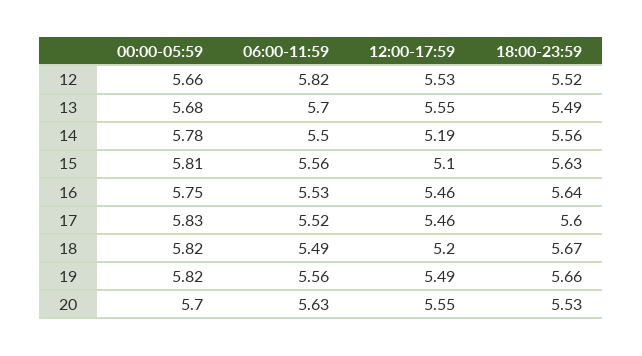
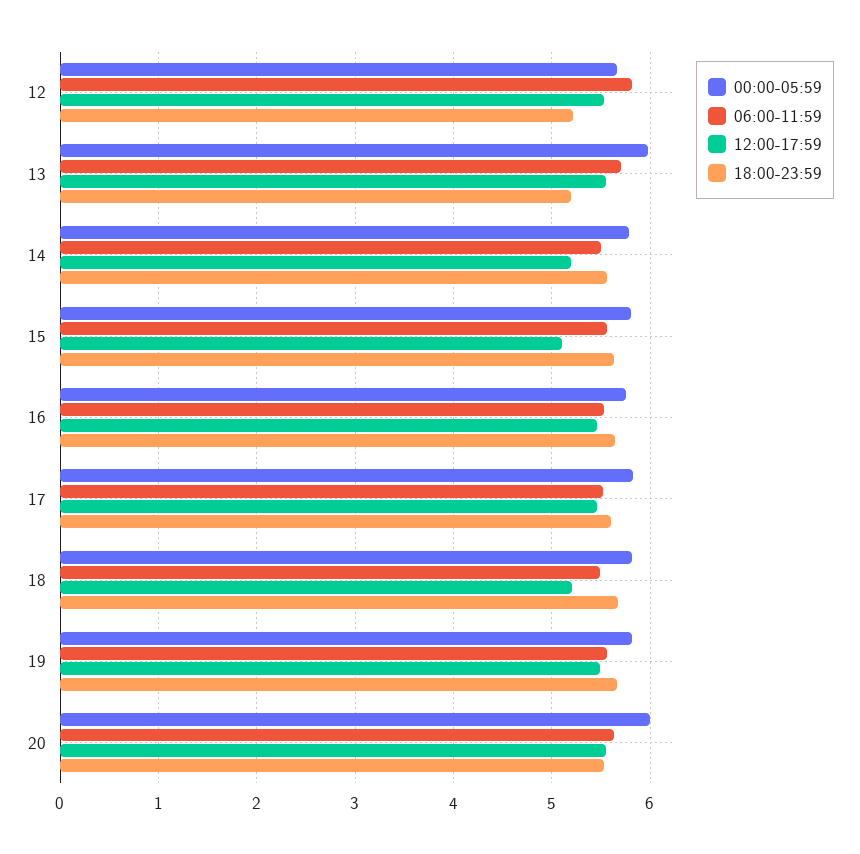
  {
    "00:00-05:59": {
      "12": 5.66,
-     "13": 5.68,
+     "13": 6,
      "14": 5.78,
      "15": 5.81,
      "16": 5.75,
      "17": 5.83,
      "18": 5.82,
      "19": 5.82,
-     "20": 5.7
+     "20": 6
    },
    "06:00-11:59": {
      "12": 5.82,
      "13": 5.7,
      "14": 5.5,
      "15": 5.56,
      "16": 5.53,
      "17": 5.52,
      "18": 5.49,
      "19": 5.56,
      "20": 5.63
    },
    "12:00-17:59": {
      "12": 5.53,
      "13": 5.55,
      "14": 5.19,
      "15": 5.1,
      "16": 5.46,
      "17": 5.46,
      "18": 5.2,
      "19": 5.49,
      "20": 5.55
    },
    "18:00-23:59": {
-     "12": 5.52,
+     "12": 5.2,
-     "13": 5.49,
+     "13": 5.2,
      "14": 5.56,
      "15": 5.63,
      "16": 5.64,
      "17": 5.6,
      "18": 5.67,
      "19": 5.66,
      "20": 5.53
    }
  }

